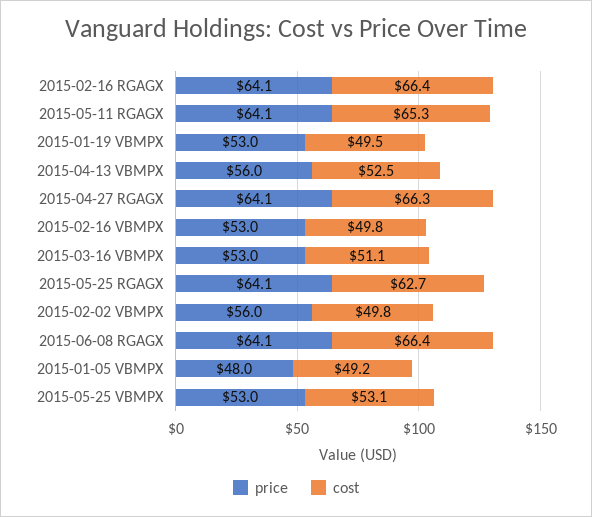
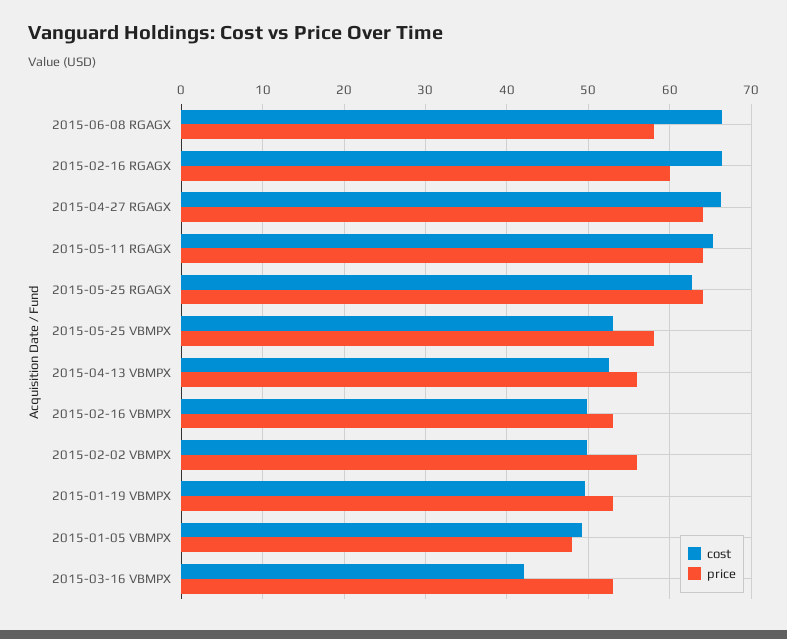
  {
    "price": {
-     "2015-02-16 RGAGX": 64.1,
+     "2015-02-16 RGAGX": 60,
      "2015-05-11 RGAGX": 64.1,
      "2015-01-19 VBMPX": 53,
      "2015-04-13 VBMPX": 56,
      "2015-04-27 RGAGX": 64.1,
      "2015-02-16 VBMPX": 53,
      "2015-03-16 VBMPX": 53,
      "2015-05-25 RGAGX": 64.1,
      "2015-02-02 VBMPX": 56,
-     "2015-06-08 RGAGX": 64.1,
+     "2015-06-08 RGAGX": 58,
      "2015-01-05 VBMPX": 48,
-     "2015-05-25 VBMPX": 53
+     "2015-05-25 VBMPX": 58
    },
    "cost": {
      "2015-02-16 RGAGX": 66.4,
      "2015-05-11 RGAGX": 65.3,
      "2015-01-19 VBMPX": 49.5,
      "2015-04-13 VBMPX": 52.5,
      "2015-04-27 RGAGX": 66.3,
      "2015-02-16 VBMPX": 49.8,
-     "2015-03-16 VBMPX": 51.1,
+     "2015-03-16 VBMPX": 42,
      "2015-05-25 RGAGX": 62.7,
      "2015-02-02 VBMPX": 49.8,
      "2015-06-08 RGAGX": 66.4,
      "2015-01-05 VBMPX": 49.2,
      "2015-05-25 VBMPX": 53.1
    }
  }

